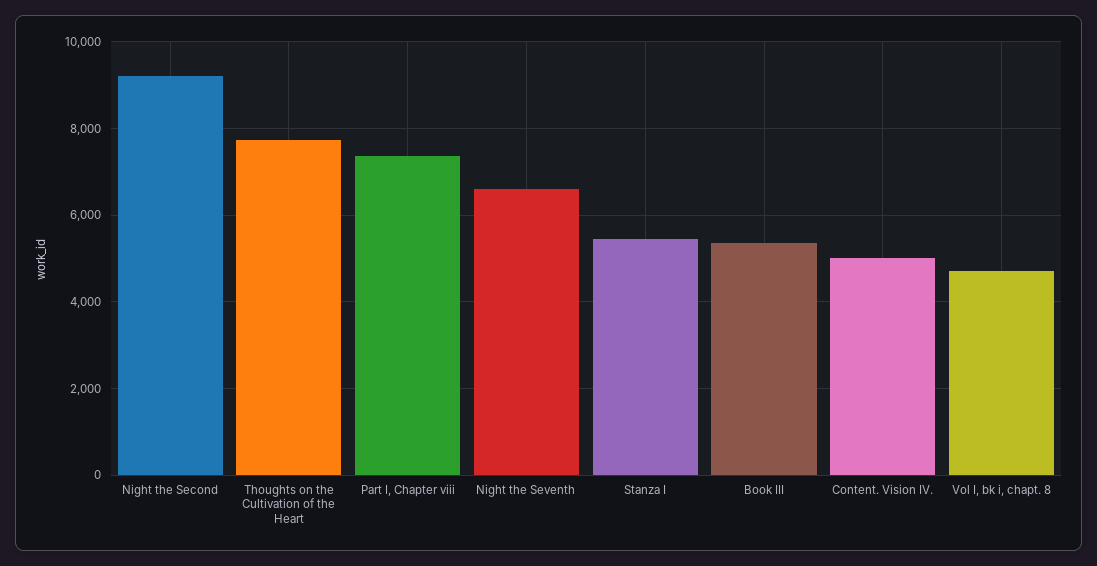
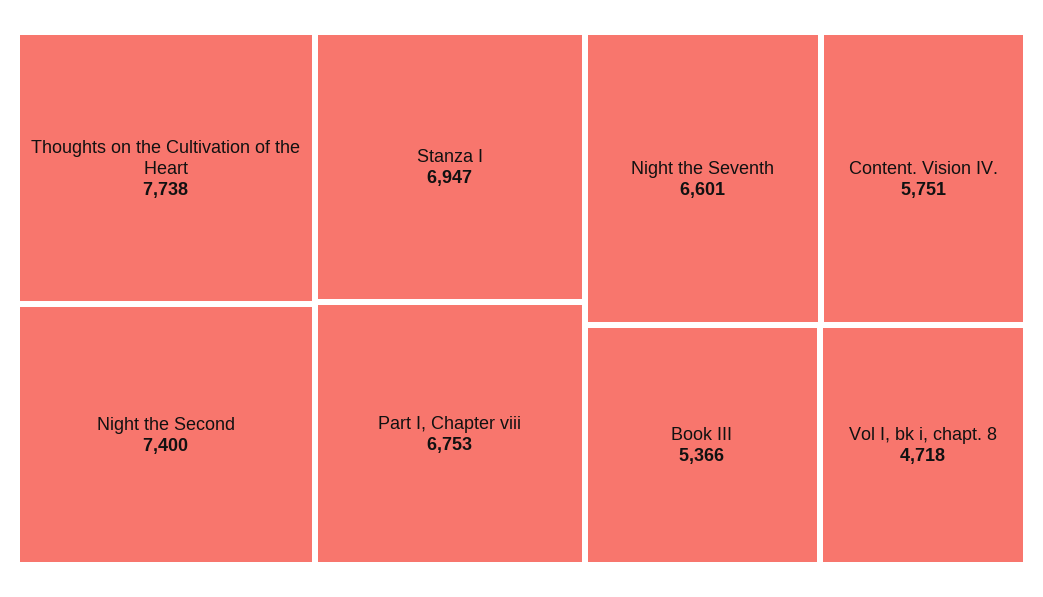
  {
-   "Night the Second": 9200,
+   "Night the Second": 7400,
    "Thoughts on the Cultivation of the Heart": 7738,
-   "Part I, Chapter viii": 7400,
+   "Part I, Chapter viii": 6753,
    "Night the Seventh": 6601,
-   "Stanza I": 5400,
+   "Stanza I": 6947,
    "Book III": 5366,
-   "Content. Vision IV.": 5000,
+   "Content. Vision IV.": 5751,
    "Vol I, bk i, chapt. 8": 4718
  }

